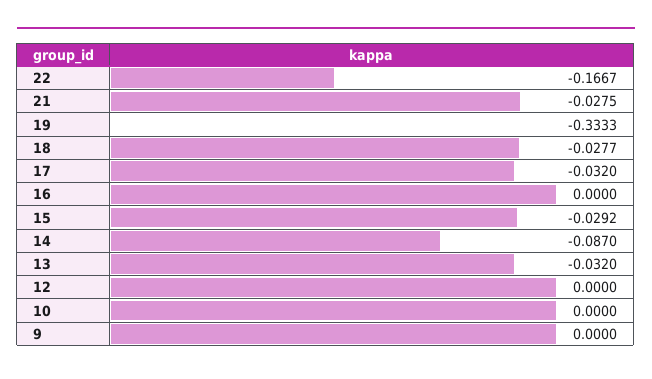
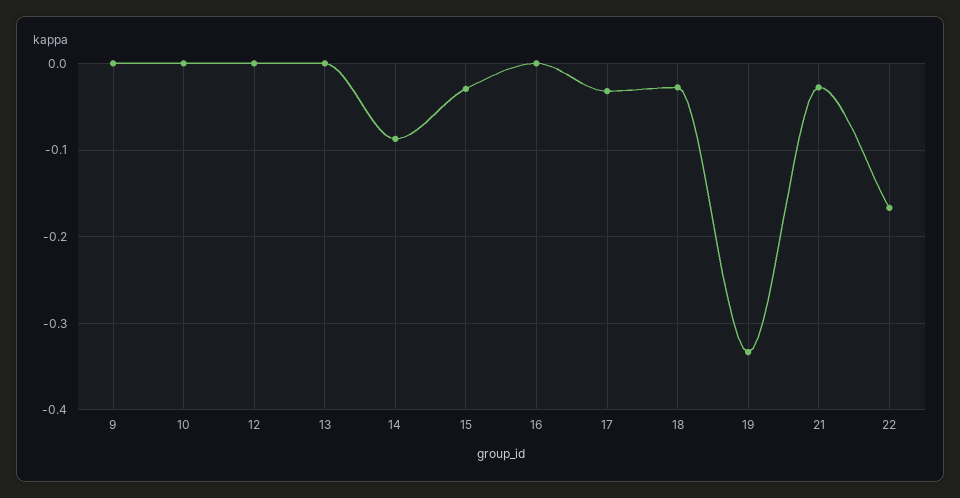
  {
    "22": -0.1667,
    "21": -0.0275,
    "19": -0.3333,
    "18": -0.0277,
    "17": -0.032,
    "16": 0,
    "15": -0.0292,
    "14": -0.087,
-   "13": -0.032,
+   "13": 0,
    "12": 0,
    "10": 0,
    "9": 0
  }

